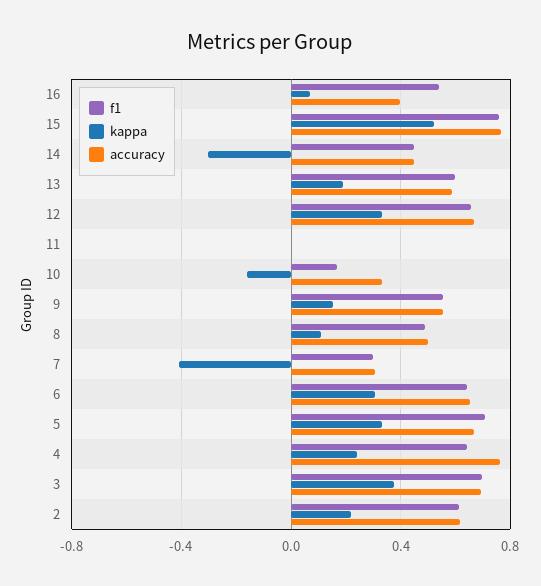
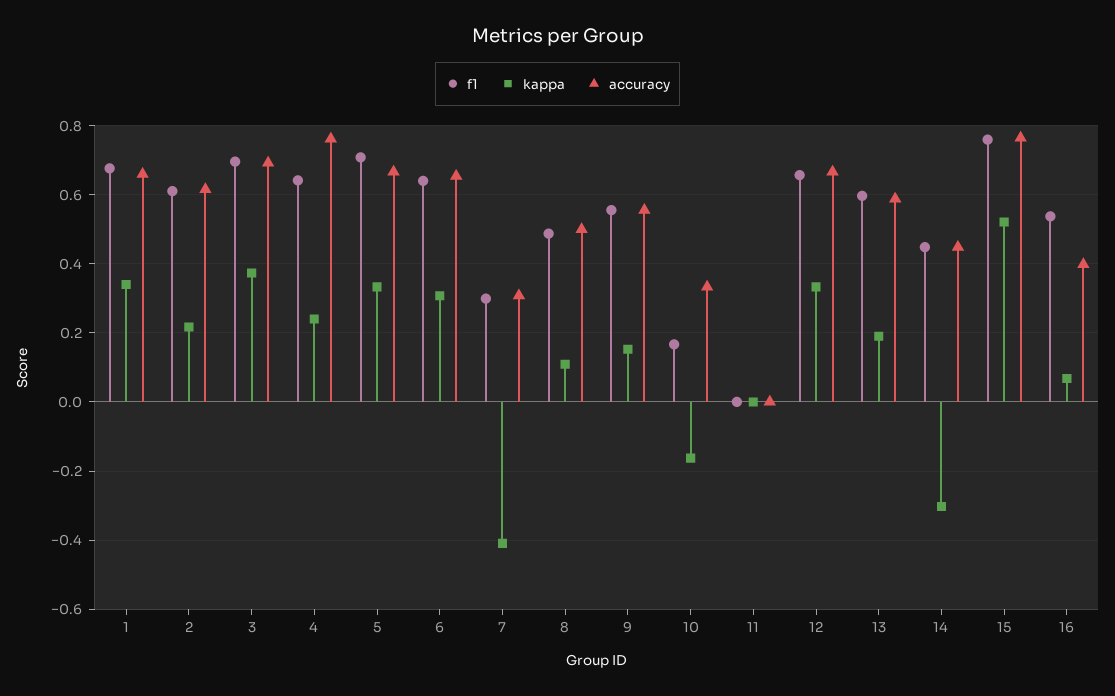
  {
    "f1": {
      "16": 0.54,
      "15": 0.76,
      "14": 0.44,
      "13": 0.6,
      "12": 0.66,
      "11": 0,
      "10": 0.16,
      "9": 0.56,
      "8": 0.48,
      "7": 0.3,
      "6": 0.64,
      "5": 0.7,
      "4": 0.64,
      "3": 0.7,
-     "2": 0.62
+     "2": 0.62,
+     "1": 0.68
    },
    "kappa": {
      "16": 0.06,
      "15": 0.52,
      "14": -0.3,
      "13": 0.2,
      "12": 0.34,
      "11": 0,
      "10": -0.16,
      "9": 0.16,
      "8": 0.1,
      "7": -0.4,
      "6": 0.3,
      "5": 0.34,
      "4": 0.24,
      "3": 0.38,
-     "2": 0.22
+     "2": 0.22,
+     "1": 0.34
    },
    "accuracy": {
      "16": 0.4,
      "15": 0.76,
      "14": 0.44,
      "13": 0.58,
      "12": 0.66,
      "11": 0,
      "10": 0.34,
      "9": 0.56,
      "8": 0.5,
      "7": 0.3,
      "6": 0.66,
      "5": 0.66,
      "4": 0.76,
      "3": 0.7,
-     "2": 0.62
+     "2": 0.62,
+     "1": 0.66
    }
  }

